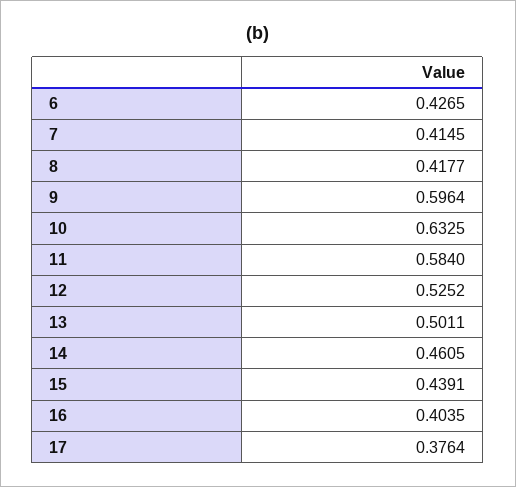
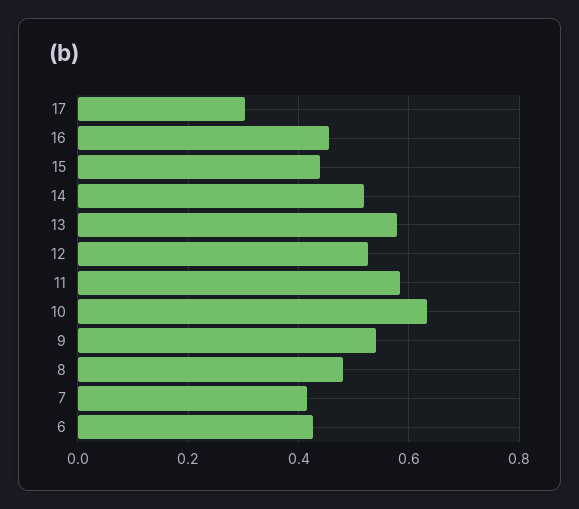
  {
    "6": 0.4265,
    "7": 0.4145,
-   "8": 0.4177,
+   "8": 0.48,
-   "9": 0.5964,
+   "9": 0.54,
    "10": 0.6325,
    "11": 0.584,
    "12": 0.5252,
-   "13": 0.5011,
+   "13": 0.58,
-   "14": 0.4605,
+   "14": 0.52,
    "15": 0.4391,
-   "16": 0.4035,
+   "16": 0.46,
-   "17": 0.3764
+   "17": 0.3
  }

